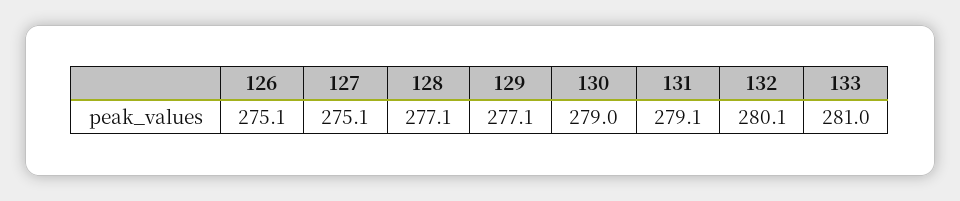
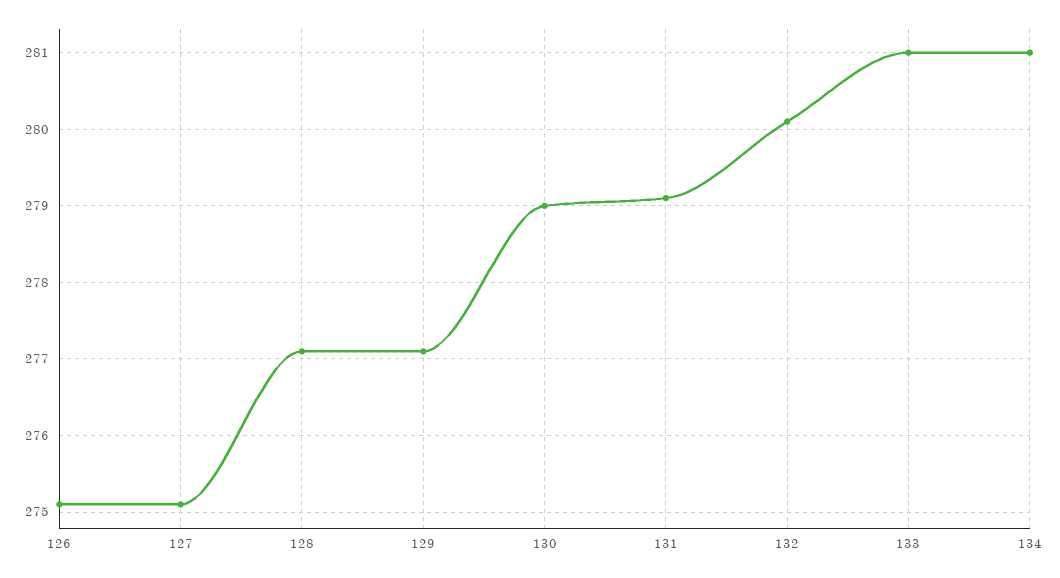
  {
    "126": 275.1,
    "127": 275.1,
    "128": 277.1,
    "129": 277.1,
    "130": 279,
    "131": 279.1,
    "132": 280.1,
-   "133": 281
+   "133": 281,
+   "134": 281
  }

